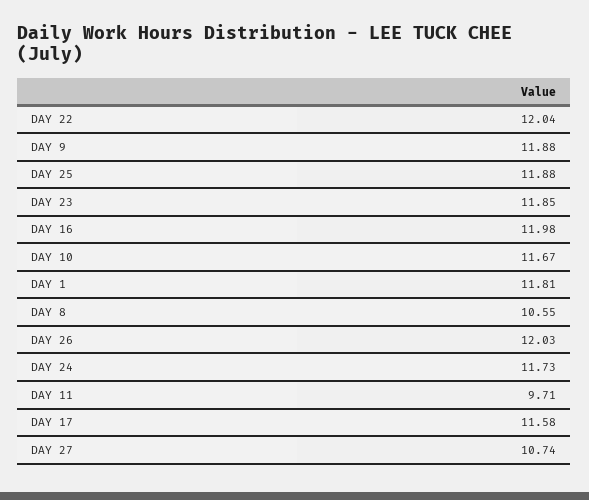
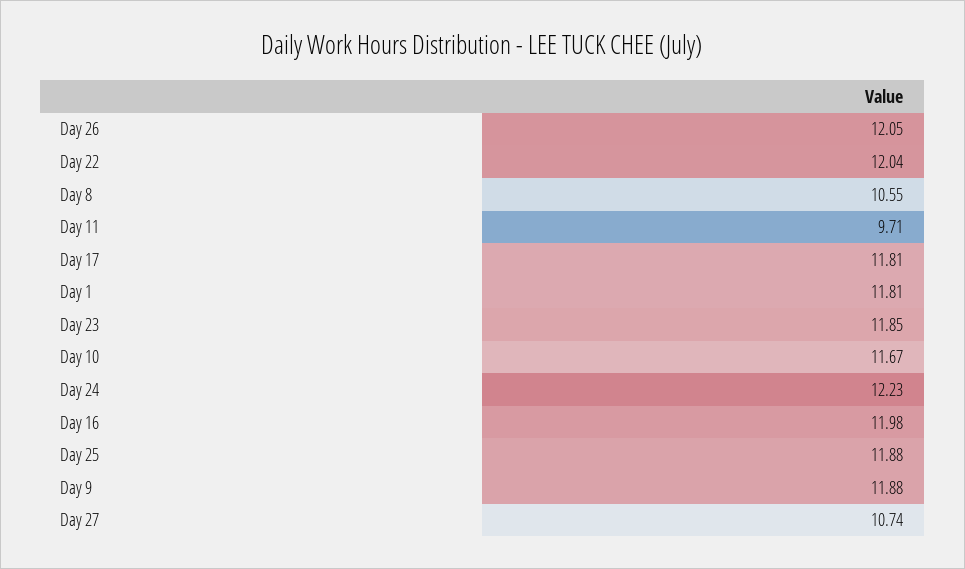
  {
    "DAY 22": 12.04,
    "DAY 9": 11.88,
    "DAY 25": 11.88,
    "DAY 23": 11.85,
    "DAY 16": 11.98,
    "DAY 10": 11.67,
    "DAY 1": 11.81,
    "DAY 8": 10.55,
-   "DAY 26": 12.03,
+   "DAY 26": 12.05,
-   "DAY 24": 11.73,
+   "DAY 24": 12.23,
    "DAY 11": 9.71,
-   "DAY 17": 11.58,
+   "DAY 17": 11.81,
    "DAY 27": 10.74
  }

